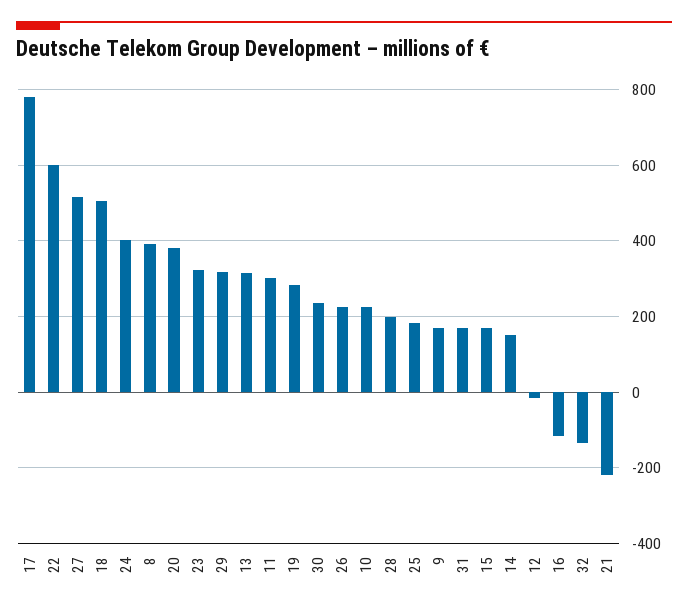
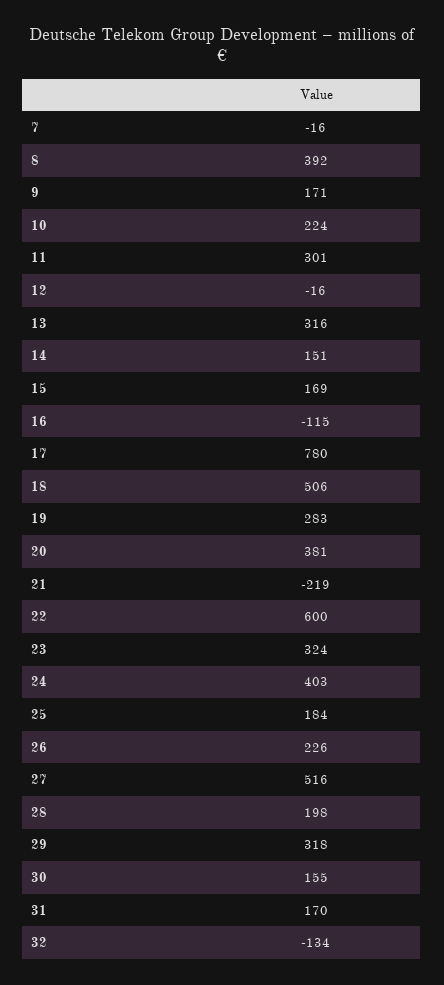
  {
    "17": 780,
    "22": 600,
    "27": 516,
    "18": 506,
    "24": 403,
    "8": 392,
    "20": 381,
    "23": 324,
    "29": 318,
    "13": 316,
    "11": 301,
    "19": 283,
-   "30": 240,
+   "30": 155,
    "26": 226,
    "10": 224,
    "28": 198,
    "25": 184,
    "9": 171,
    "31": 170,
    "15": 169,
    "14": 151,
    "12": -16,
    "16": -115,
    "32": -134,
-   "21": -219
+   "21": -219,
+   "7": -16
  }

